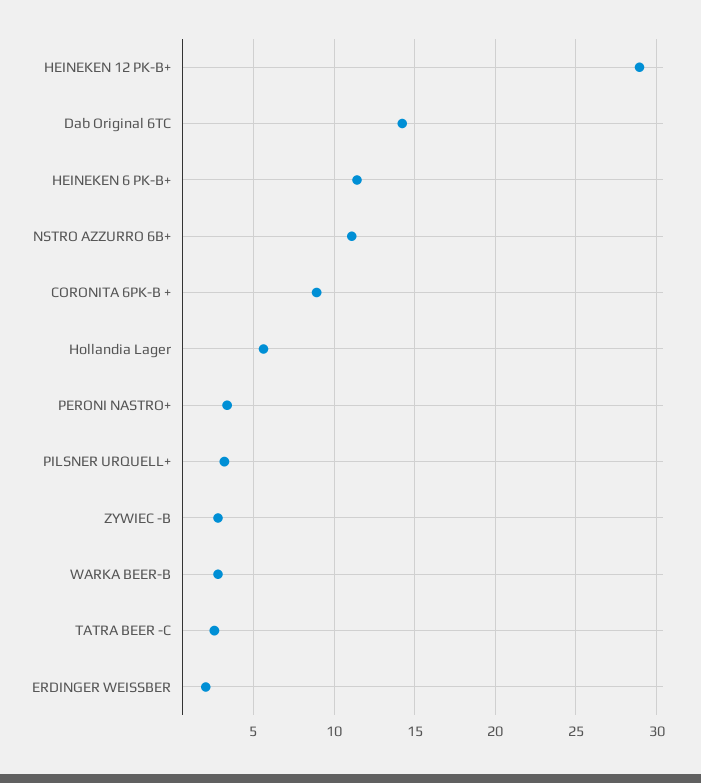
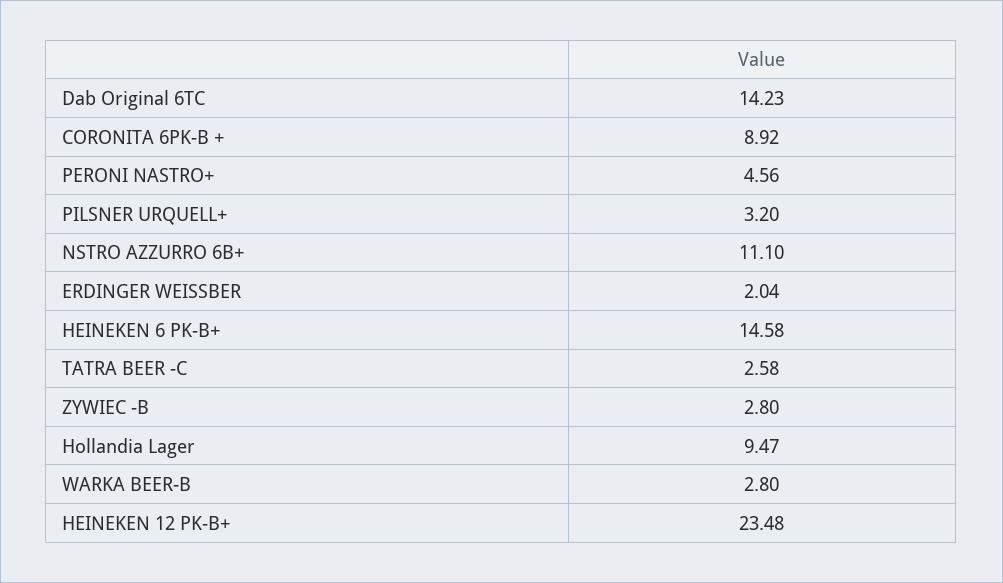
  {
-   "HEINEKEN 12 PK-B+": 29,
+   "HEINEKEN 12 PK-B+": 23.48,
    "Dab Original 6TC": 14.23,
-   "HEINEKEN 6 PK-B+": 11.5,
+   "HEINEKEN 6 PK-B+": 14.58,
    "NSTRO AZZURRO 6B+": 11.1,
    "CORONITA 6PK-B +": 8.92,
-   "Hollandia Lager": 5.5,
+   "Hollandia Lager": 9.47,
-   "PERONI NASTRO+": 3.5,
+   "PERONI NASTRO+": 4.56,
    "PILSNER URQUELL+": 3.2,
    "ZYWIEC -B": 2.8,
    "WARKA BEER-B": 2.8,
    "TATRA BEER -C": 2.58,
    "ERDINGER WEISSBER": 2.04
  }

